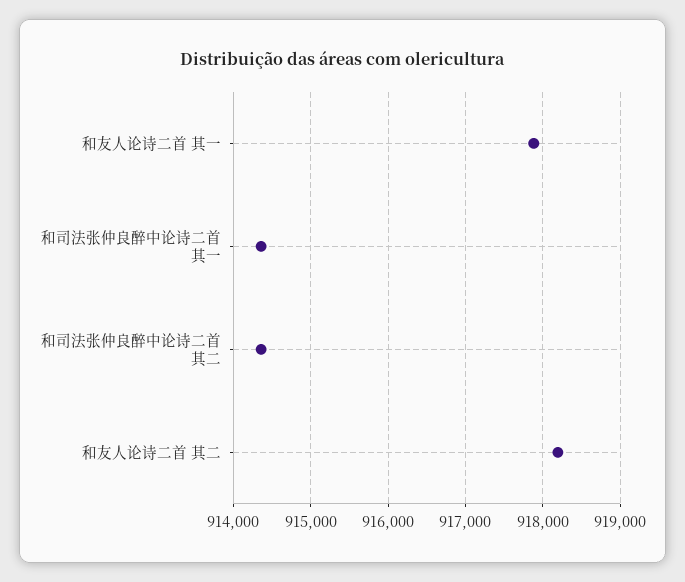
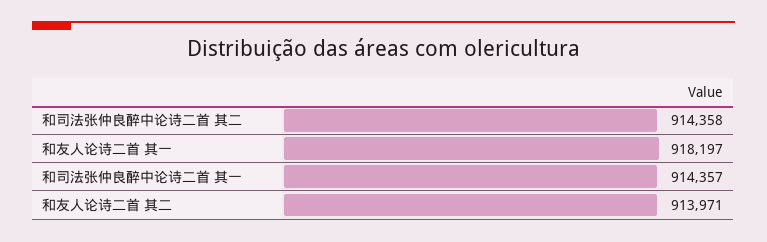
  {
-   "和友人论诗二首 其一": 917900,
+   "和友人论诗二首 其一": 918197,
    "和司法张仲良醉中论诗二首 其一": 914357,
    "和司法张仲良醉中论诗二首 其二": 914358,
-   "和友人论诗二首 其二": 918200
+   "和友人论诗二首 其二": 913971
  }

